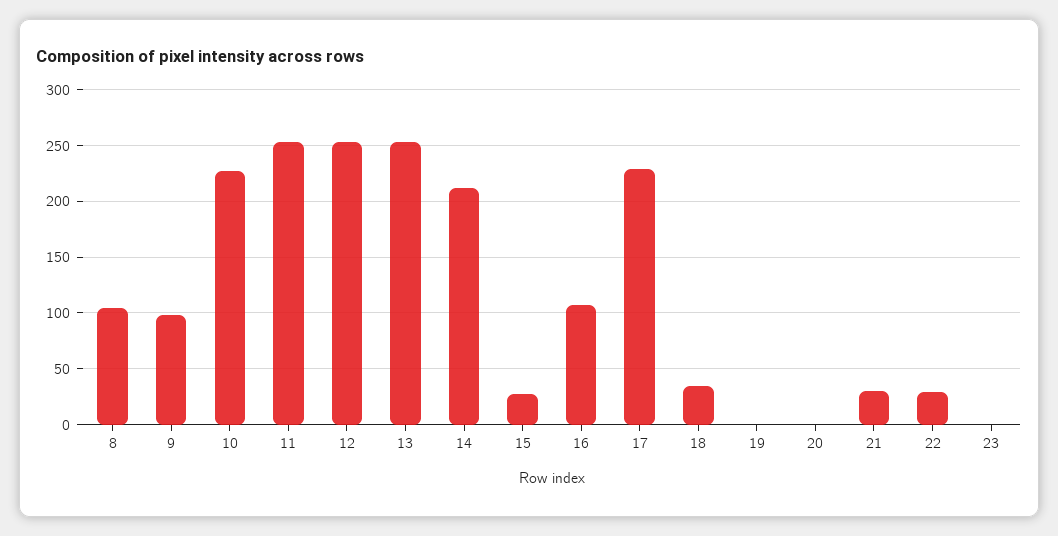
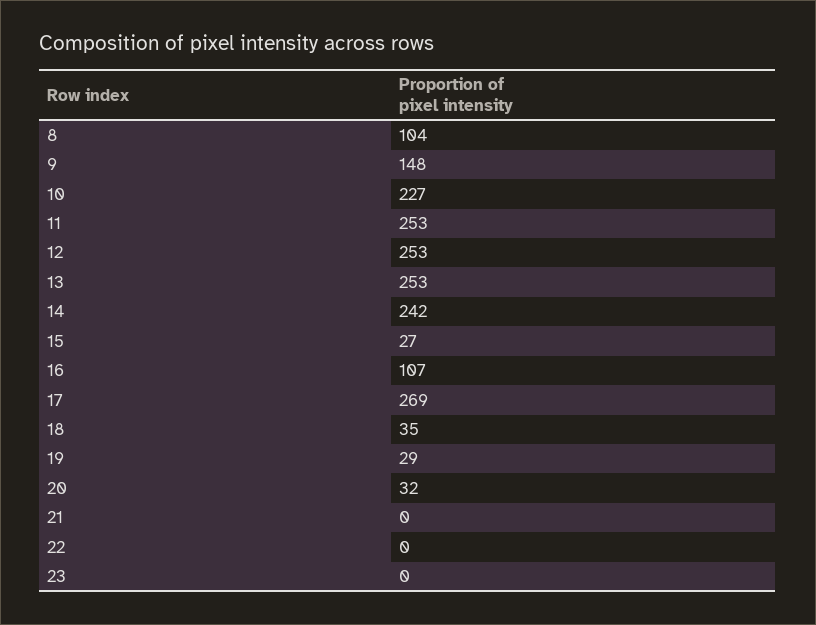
  {
    "8": 104,
-   "9": 100,
+   "9": 148,
    "10": 227,
    "11": 253,
    "12": 253,
    "13": 253,
-   "14": 210,
+   "14": 242,
    "15": 27,
    "16": 107,
-   "17": 230,
+   "17": 269,
    "18": 35,
-   "19": 0,
+   "19": 29,
-   "20": 0,
+   "20": 32,
-   "21": 30,
+   "21": 0,
-   "22": 30,
+   "22": 0,
    "23": 0
  }

